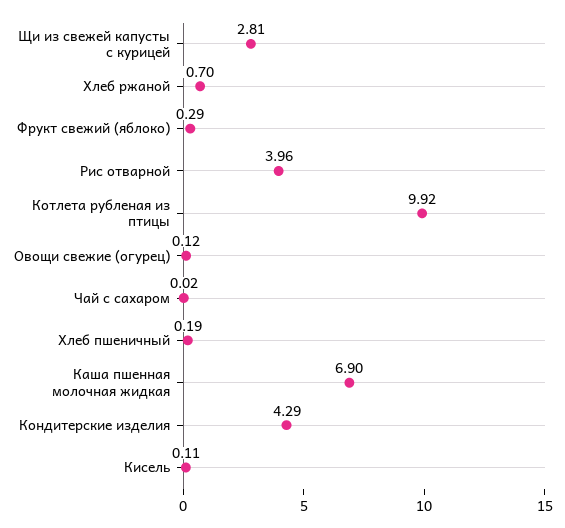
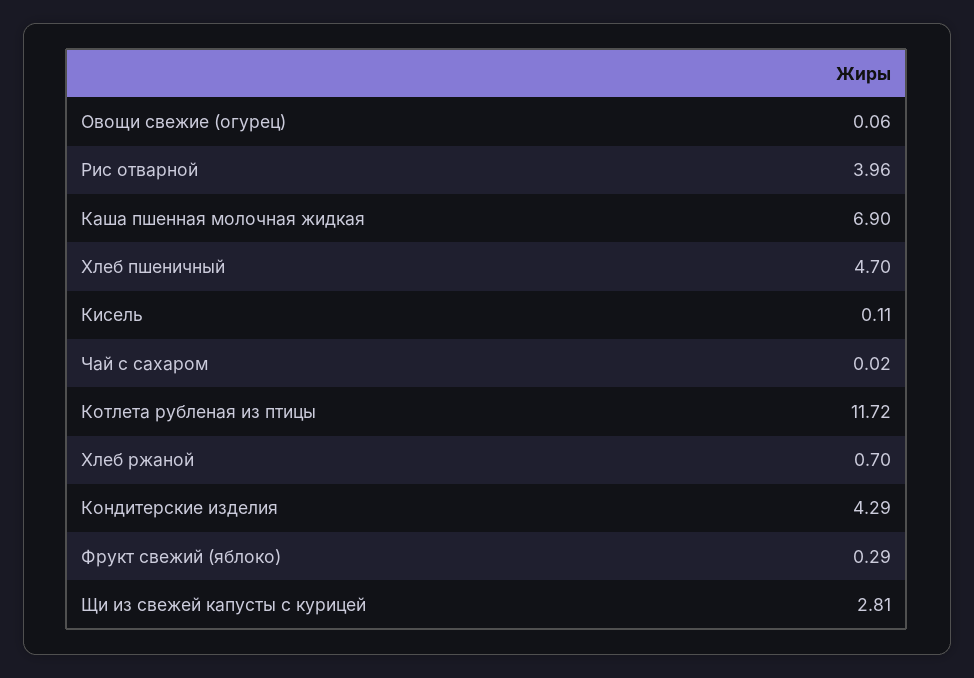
  {
    "Щи из свежей капусты с курицей": 2.81,
    "Хлеб ржаной": 0.7,
    "Фрукт свежий (яблоко)": 0.29,
    "Рис отварной": 3.96,
-   "Котлета рубленая из птицы": 9.92,
+   "Котлета рубленая из птицы": 11.72,
-   "Овощи свежие (огурец)": 0.12,
+   "Овощи свежие (огурец)": 0.06,
    "Чай с сахаром": 0.02,
-   "Хлеб пшеничный": 0.19,
+   "Хлеб пшеничный": 4.7,
    "Каша пшенная молочная жидкая": 6.9,
    "Кондитерские изделия": 4.29,
    "Кисель": 0.11
  }

